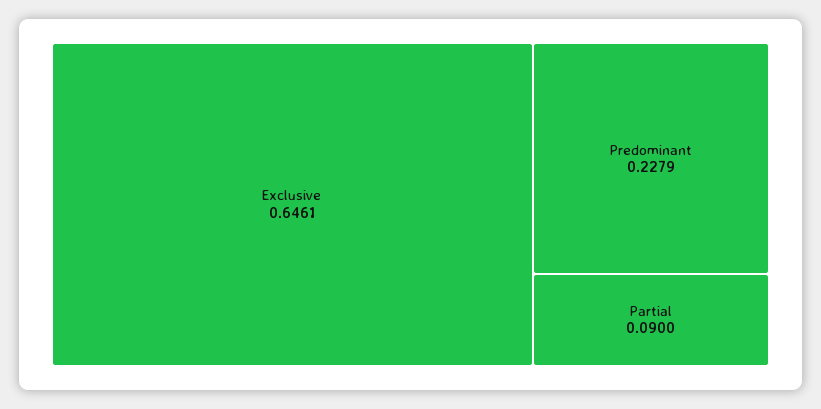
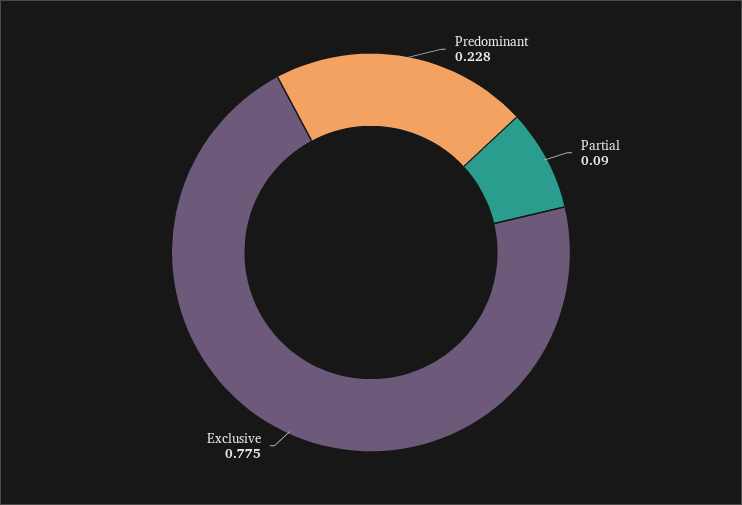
  {
-   "Exclusive": 0.6461,
+   "Exclusive": 0.775,
    "Predominant": 0.2279,
    "Partial": 0.09
  }

